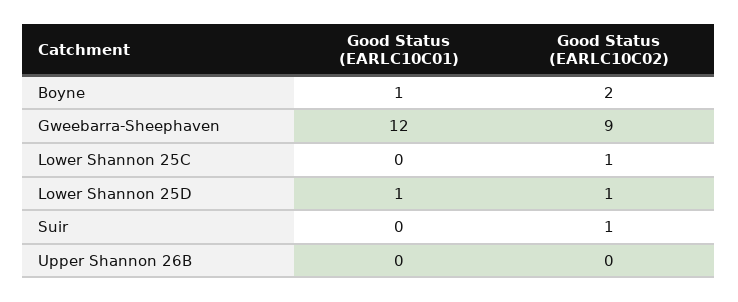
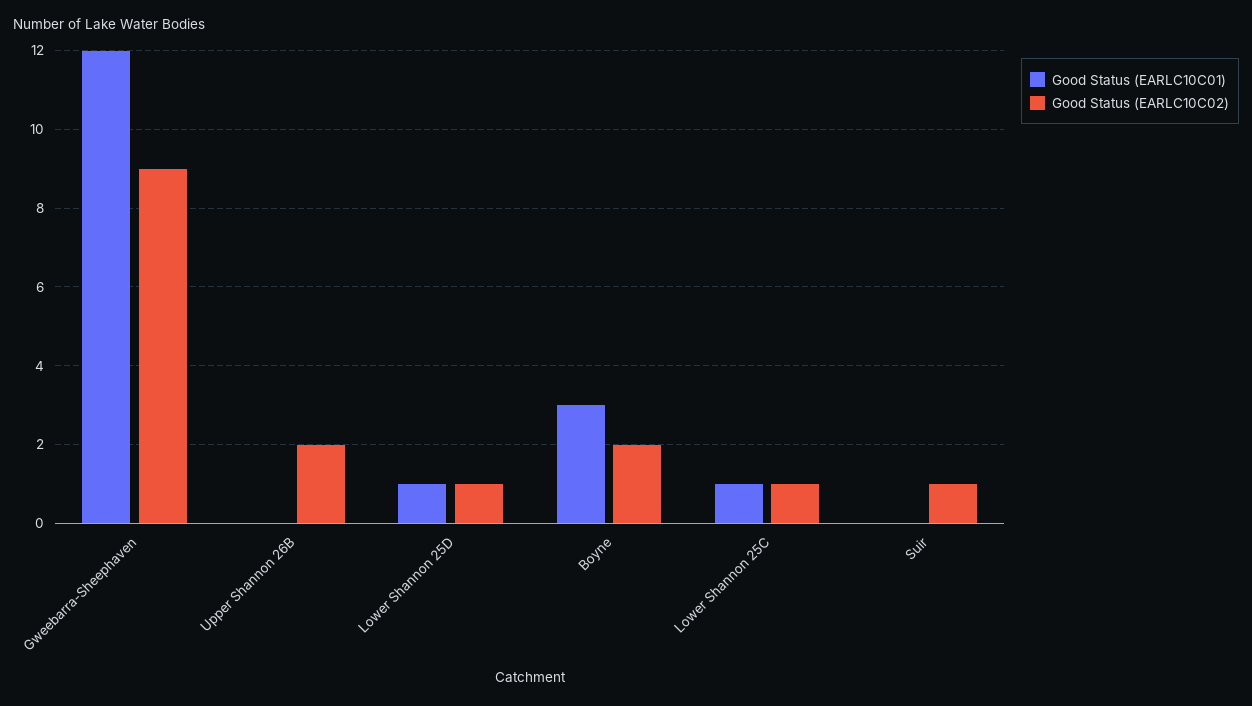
  {
    "Good Status (EARLC10C01)": {
-     "Boyne": 1,
+     "Boyne": 3,
      "Gweebarra-Sheephaven": 12,
-     "Lower Shannon 25C": 0,
+     "Lower Shannon 25C": 1,
      "Lower Shannon 25D": 1,
      "Suir": 0,
      "Upper Shannon 26B": 0
    },
    "Good Status (EARLC10C02)": {
      "Boyne": 2,
      "Gweebarra-Sheephaven": 9,
      "Lower Shannon 25C": 1,
      "Lower Shannon 25D": 1,
      "Suir": 1,
-     "Upper Shannon 26B": 0
+     "Upper Shannon 26B": 2
    }
  }

